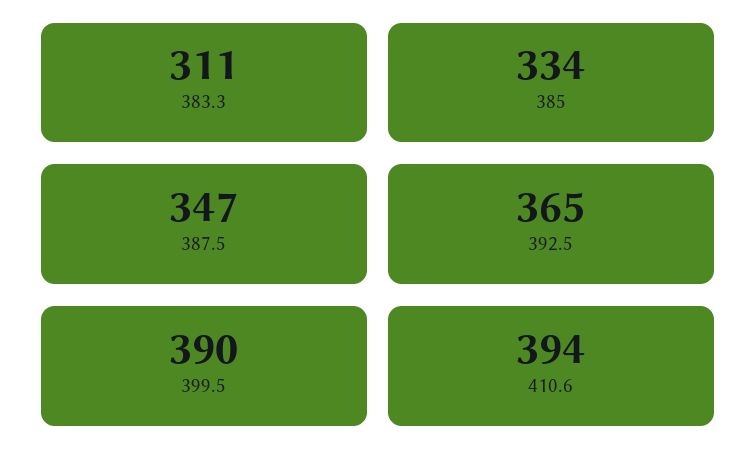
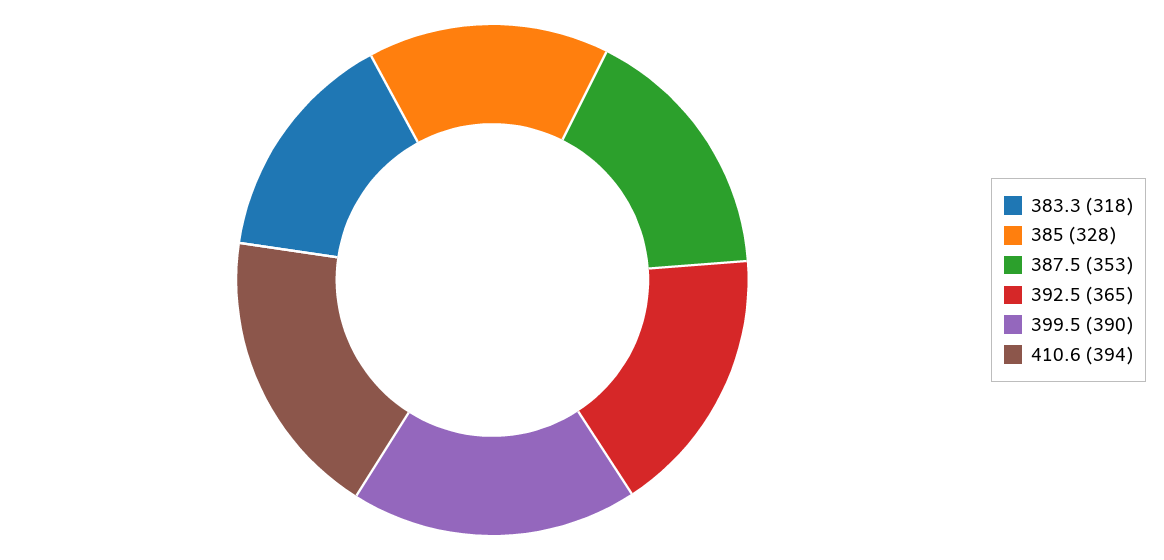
  {
-   "383.3": 311,
+   "383.3": 318,
-   "385": 334,
+   "385": 328,
-   "387.5": 347,
+   "387.5": 353,
    "392.5": 365,
    "399.5": 390,
    "410.6": 394
  }

